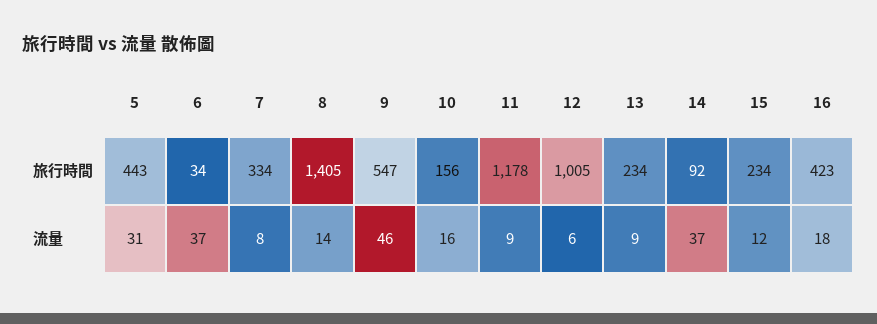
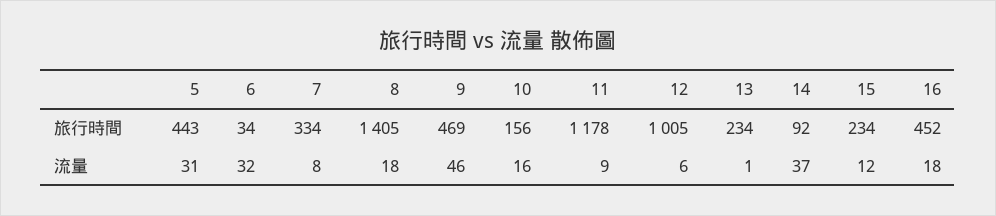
  {
    "5": {
      "旅行時間": 443,
      "流量": 31
    },
    "6": {
      "旅行時間": 34,
-     "流量": 37
+     "流量": 32
    },
    "7": {
      "旅行時間": 334,
      "流量": 8
    },
    "8": {
      "旅行時間": 1405,
-     "流量": 14
+     "流量": 18
    },
    "9": {
-     "旅行時間": 547,
+     "旅行時間": 469,
      "流量": 46
    },
    "10": {
      "旅行時間": 156,
      "流量": 16
    },
    "11": {
      "旅行時間": 1178,
      "流量": 9
    },
    "12": {
      "旅行時間": 1005,
      "流量": 6
    },
    "13": {
      "旅行時間": 234,
-     "流量": 9
+     "流量": 1
    },
    "14": {
      "旅行時間": 92,
      "流量": 37
    },
    "15": {
      "旅行時間": 234,
      "流量": 12
    },
    "16": {
-     "旅行時間": 423,
+     "旅行時間": 452,
      "流量": 18
    }
  }

